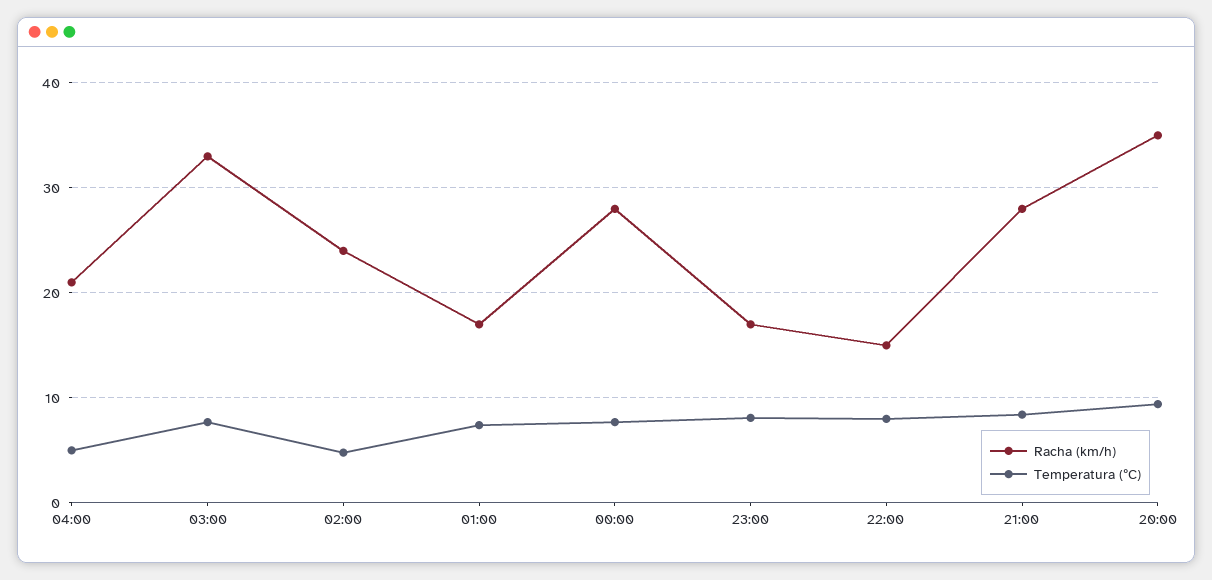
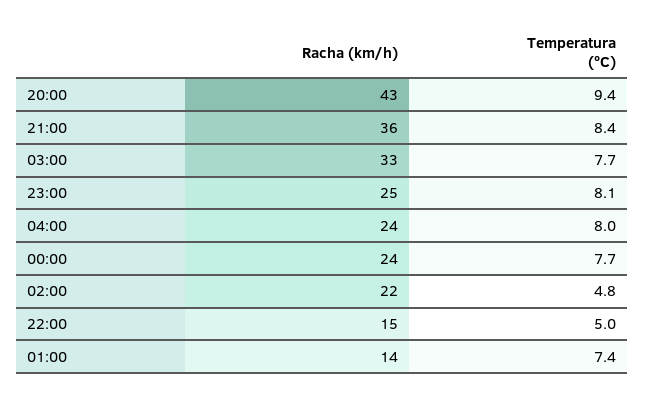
  {
    "Racha (km/h)": {
-     "04:00": 21,
+     "04:00": 24,
      "03:00": 33,
-     "02:00": 24,
+     "02:00": 22,
-     "01:00": 17,
+     "01:00": 14,
-     "00:00": 28,
+     "00:00": 24,
-     "23:00": 17,
+     "23:00": 25,
      "22:00": 15,
-     "21:00": 28,
+     "21:00": 36,
-     "20:00": 35
+     "20:00": 43
    },
    "Temperatura (ºC)": {
-     "04:00": 5,
+     "04:00": 8,
      "03:00": 7.7,
      "02:00": 4.8,
      "01:00": 7.4,
      "00:00": 7.7,
      "23:00": 8.1,
-     "22:00": 8,
+     "22:00": 5,
      "21:00": 8.4,
      "20:00": 9.4
    }
  }

